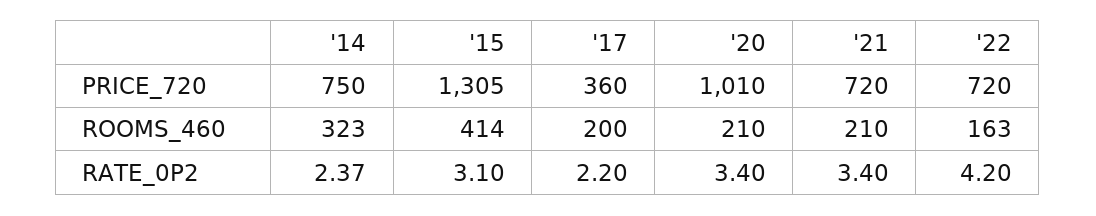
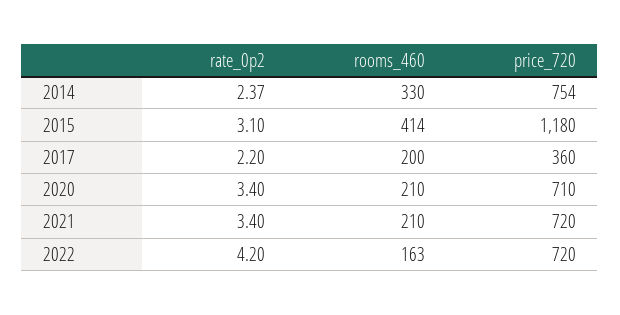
  {
    "'14": {
-     "PRICE_720": 750,
+     "PRICE_720": 754,
-     "ROOMS_460": 323,
+     "ROOMS_460": 330,
      "RATE_0P2": 2.37
    },
    "'15": {
-     "PRICE_720": 1305,
+     "PRICE_720": 1180,
      "ROOMS_460": 414,
      "RATE_0P2": 3.1
    },
    "'17": {
      "PRICE_720": 360,
      "ROOMS_460": 200,
      "RATE_0P2": 2.2
    },
    "'20": {
-     "PRICE_720": 1010,
+     "PRICE_720": 710,
      "ROOMS_460": 210,
      "RATE_0P2": 3.4
    },
    "'21": {
      "PRICE_720": 720,
      "ROOMS_460": 210,
      "RATE_0P2": 3.4
    },
    "'22": {
      "PRICE_720": 720,
      "ROOMS_460": 163,
      "RATE_0P2": 4.2
    }
  }

